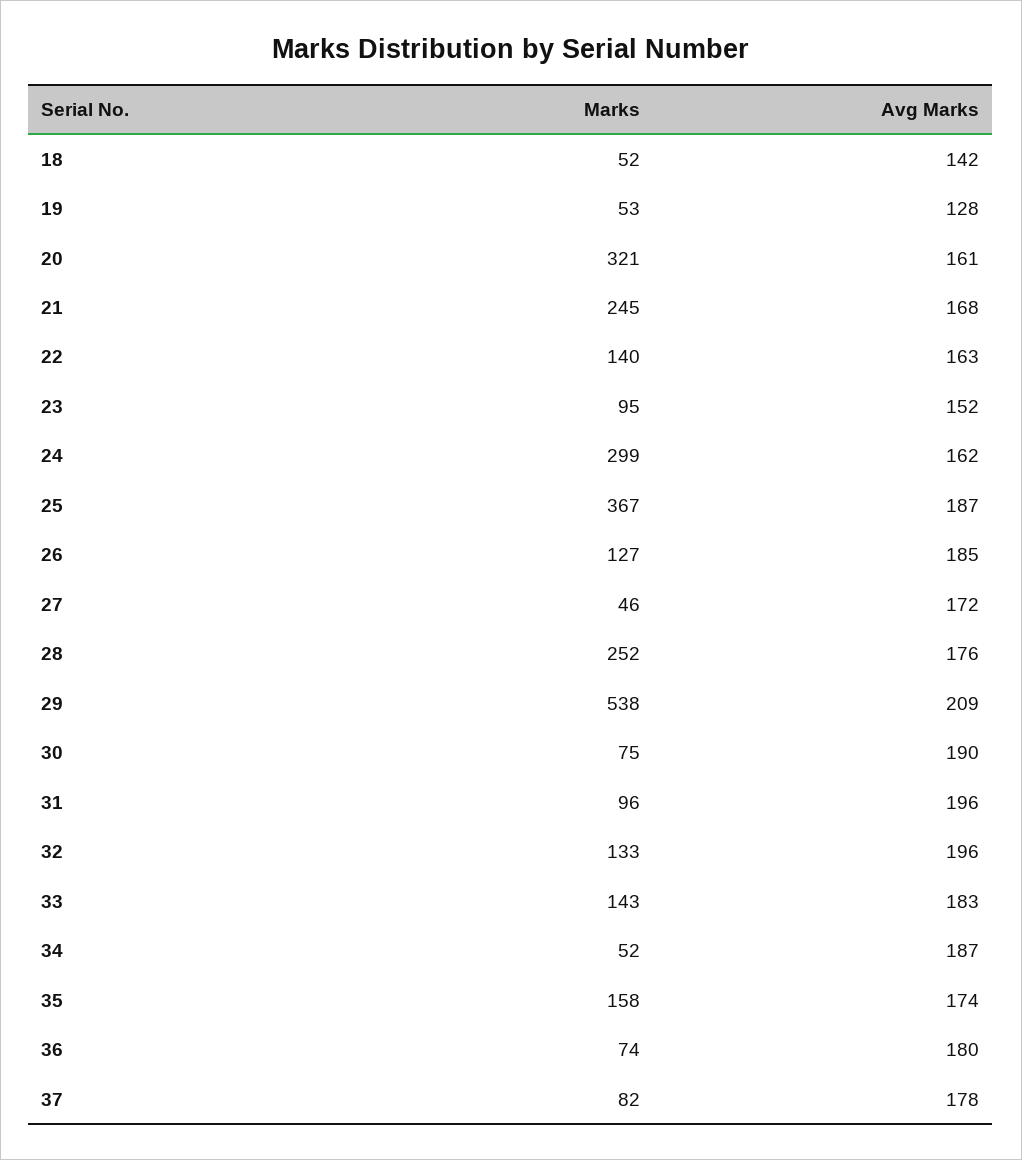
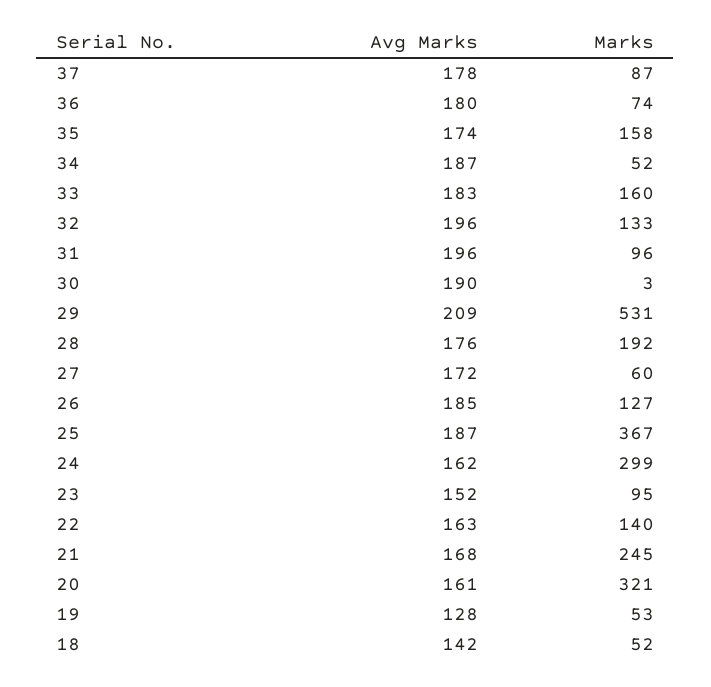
  {
    "Marks": {
      "18": 52,
      "19": 53,
      "20": 321,
      "21": 245,
      "22": 140,
      "23": 95,
      "24": 299,
      "25": 367,
      "26": 127,
-     "27": 46,
+     "27": 60,
-     "28": 252,
+     "28": 192,
-     "29": 538,
+     "29": 531,
-     "30": 75,
+     "30": 3,
      "31": 96,
      "32": 133,
-     "33": 143,
+     "33": 160,
      "34": 52,
      "35": 158,
      "36": 74,
-     "37": 82
+     "37": 87
    },
    "Avg Marks": {
      "18": 142,
      "19": 128,
      "20": 161,
      "21": 168,
      "22": 163,
      "23": 152,
      "24": 162,
      "25": 187,
      "26": 185,
      "27": 172,
      "28": 176,
      "29": 209,
      "30": 190,
      "31": 196,
      "32": 196,
      "33": 183,
      "34": 187,
      "35": 174,
      "36": 180,
      "37": 178
    }
  }

